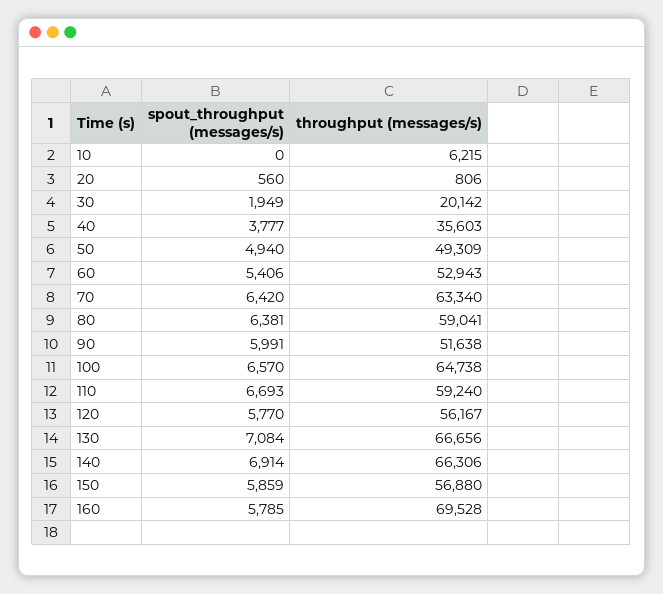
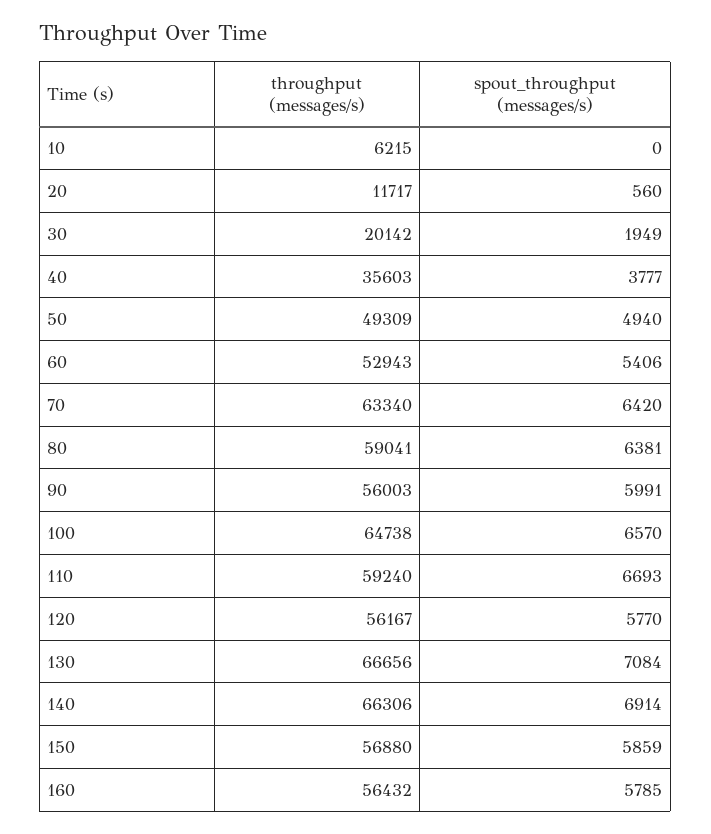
  {
    "spout_throughput (messages/s)": {
      "10": 0,
      "20": 560,
      "30": 1949,
      "40": 3777,
      "50": 4940,
      "60": 5406,
      "70": 6420,
      "80": 6381,
      "90": 5991,
      "100": 6570,
      "110": 6693,
      "120": 5770,
      "130": 7084,
      "140": 6914,
      "150": 5859,
      "160": 5785
    },
    "throughput (messages/s)": {
      "10": 6215,
-     "20": 806,
+     "20": 11717,
      "30": 20142,
      "40": 35603,
      "50": 49309,
      "60": 52943,
      "70": 63340,
      "80": 59041,
-     "90": 51638,
+     "90": 56003,
      "100": 64738,
      "110": 59240,
      "120": 56167,
      "130": 66656,
      "140": 66306,
      "150": 56880,
-     "160": 69528
+     "160": 56432
    }
  }

